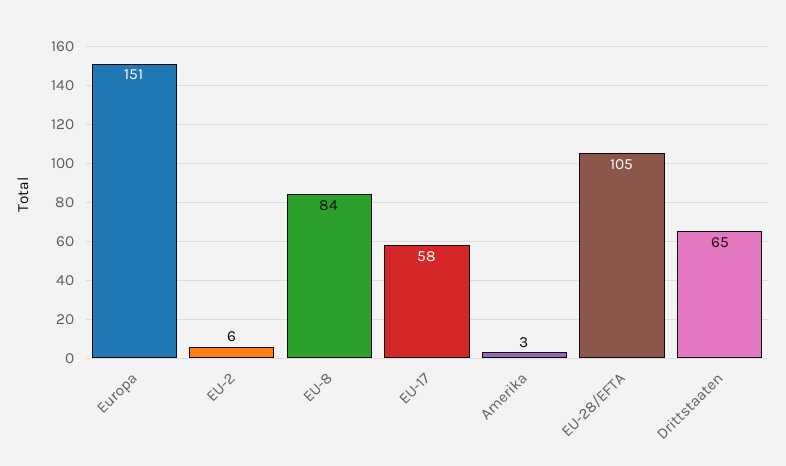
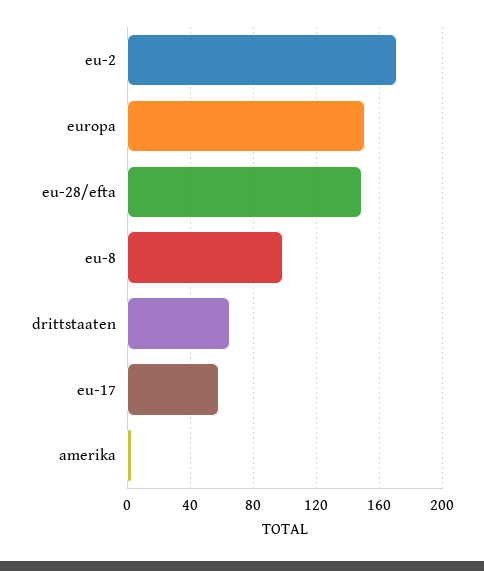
  {
    "Europa": 151,
-   "EU-2": 6,
+   "EU-2": 170,
-   "EU-8": 84,
+   "EU-8": 100,
    "EU-17": 58,
    "Amerika": 3,
-   "EU-28/EFTA": 105,
+   "EU-28/EFTA": 150,
    "Drittstaaten": 65
  }

